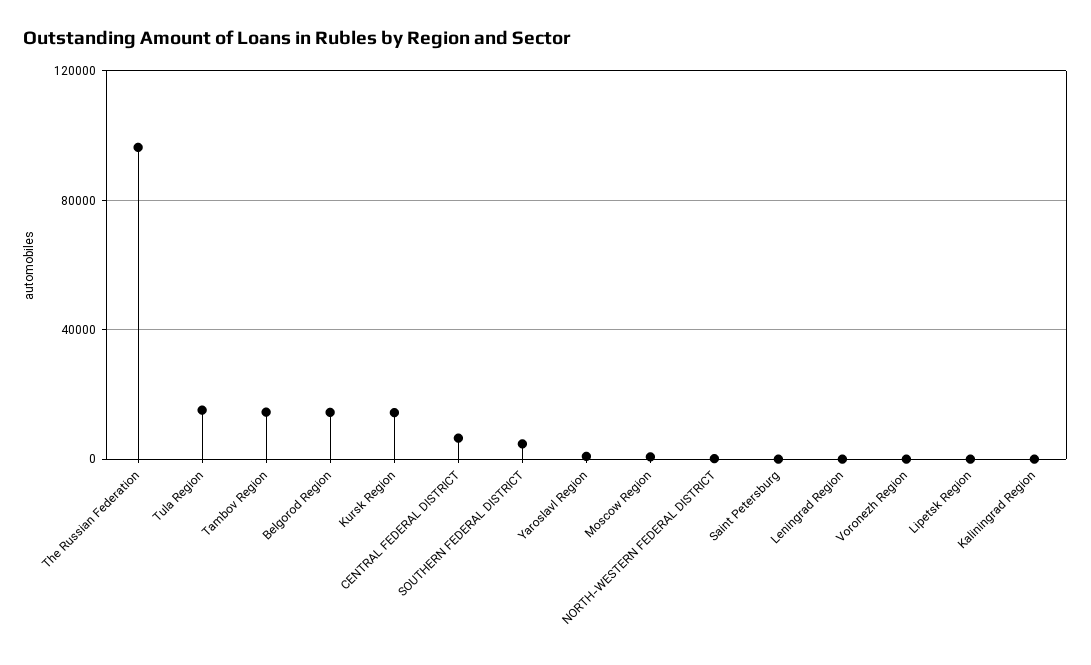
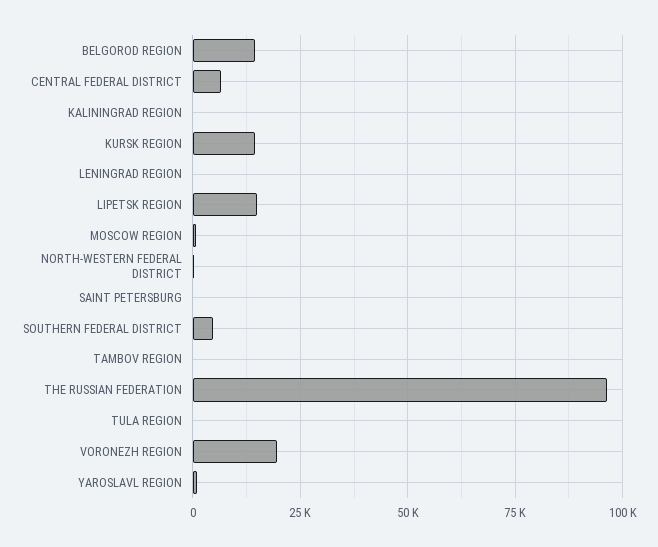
  {
    "The Russian Federation": 97500,
-   "Tula Region": 15000,
+   "Tula Region": 0,
-   "Tambov Region": 15000,
+   "Tambov Region": 0,
    "Belgorod Region": 15000,
    "Kursk Region": 15000,
    "CENTRAL FEDERAL DISTRICT": 7500,
    "SOUTHERN FEDERAL DISTRICT": 5000,
    "Yaroslavl Region": 0,
    "Moscow Region": 0,
    "NORTH-WESTERN FEDERAL DISTRICT": 0,
    "Saint Petersburg": 0,
    "Leningrad Region": 0,
-   "Voronezh Region": 0,
+   "Voronezh Region": 20000,
-   "Lipetsk Region": 0,
+   "Lipetsk Region": 15000,
    "Kaliningrad Region": 0
  }

